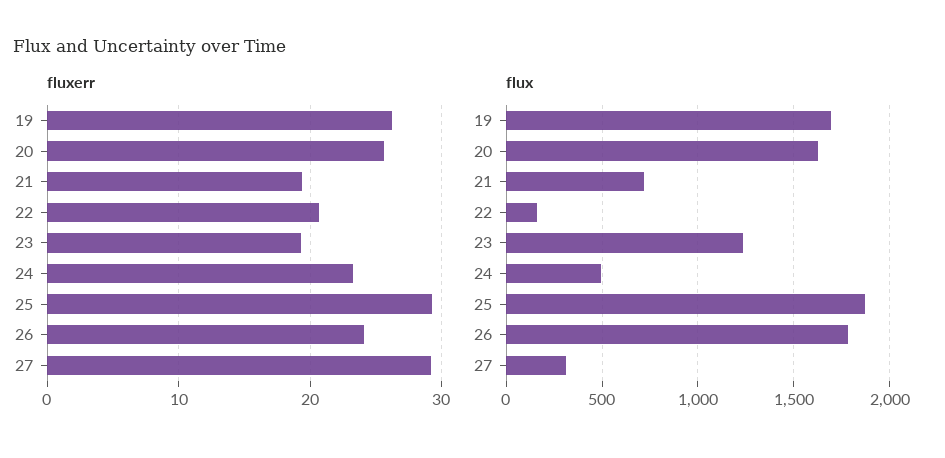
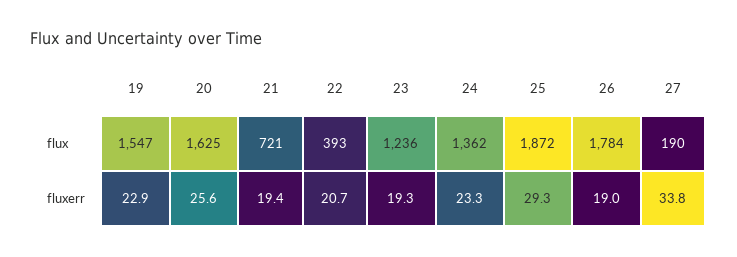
  {
    "fluxerr": {
-     "19": 26,
+     "19": 22.9,
      "20": 25.6,
      "21": 19.4,
      "22": 20.7,
      "23": 19.3,
      "24": 23.3,
      "25": 29.3,
-     "26": 24,
+     "26": 19,
-     "27": 29
+     "27": 33.8
    },
    "flux": {
-     "19": 1700,
+     "19": 1547,
      "20": 1625,
      "21": 721,
-     "22": 150,
+     "22": 393,
      "23": 1236,
-     "24": 500,
+     "24": 1362,
      "25": 1872,
      "26": 1784,
-     "27": 300
+     "27": 190
    }
  }

